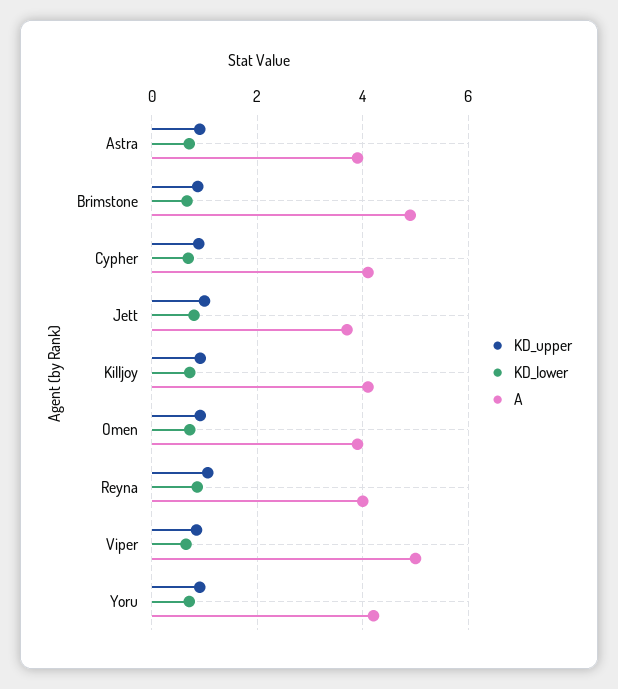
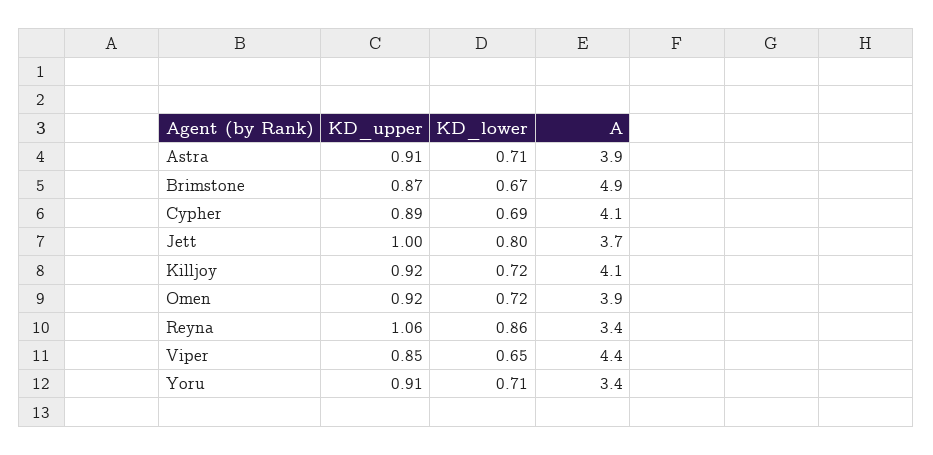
  {
    "KD_upper": {
      "Astra": 0.91,
      "Brimstone": 0.87,
      "Cypher": 0.89,
      "Jett": 1,
      "Killjoy": 0.92,
      "Omen": 0.92,
      "Reyna": 1.06,
      "Viper": 0.85,
      "Yoru": 0.91
    },
    "KD_lower": {
      "Astra": 0.71,
      "Brimstone": 0.67,
      "Cypher": 0.69,
      "Jett": 0.8,
      "Killjoy": 0.72,
      "Omen": 0.72,
      "Reyna": 0.86,
      "Viper": 0.65,
      "Yoru": 0.71
    },
    "A": {
      "Astra": 3.9,
      "Brimstone": 4.9,
      "Cypher": 4.1,
      "Jett": 3.7,
      "Killjoy": 4.1,
      "Omen": 3.9,
-     "Reyna": 4,
+     "Reyna": 3.4,
-     "Viper": 5,
+     "Viper": 4.4,
-     "Yoru": 4.2
+     "Yoru": 3.4
    }
  }

